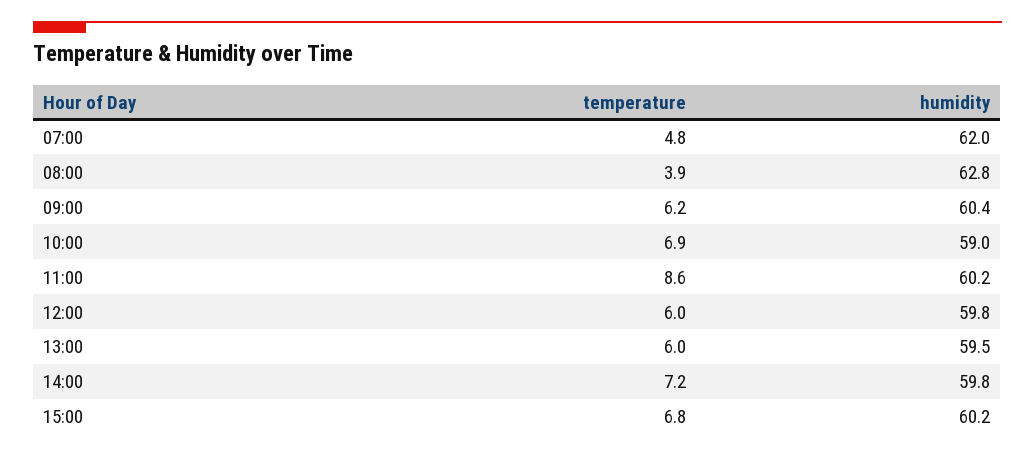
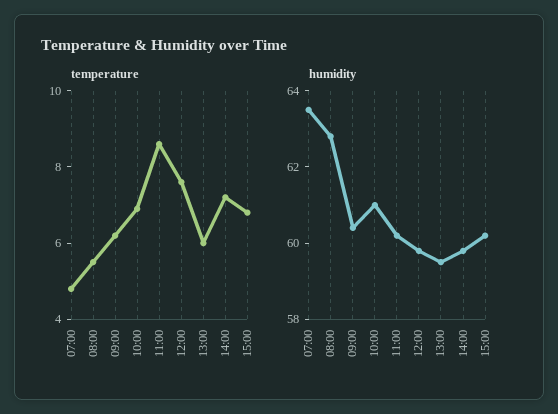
  {
    "temperature": {
      "07:00": 4.8,
-     "08:00": 3.9,
+     "08:00": 5.5,
      "09:00": 6.2,
      "10:00": 6.9,
      "11:00": 8.6,
-     "12:00": 6,
+     "12:00": 7.5,
      "13:00": 6,
      "14:00": 7.2,
      "15:00": 6.8
    },
    "humidity": {
-     "07:00": 62,
+     "07:00": 63.5,
      "08:00": 62.8,
      "09:00": 60.4,
-     "10:00": 59,
+     "10:00": 61,
      "11:00": 60.2,
      "12:00": 59.8,
      "13:00": 59.5,
      "14:00": 59.8,
      "15:00": 60.2
    }
  }

